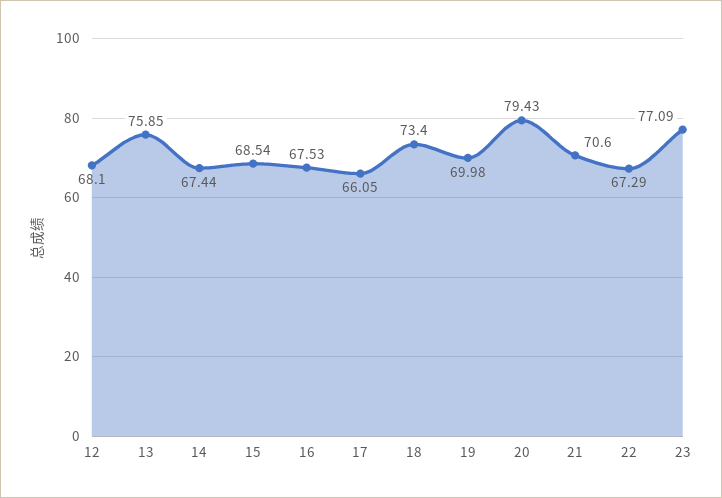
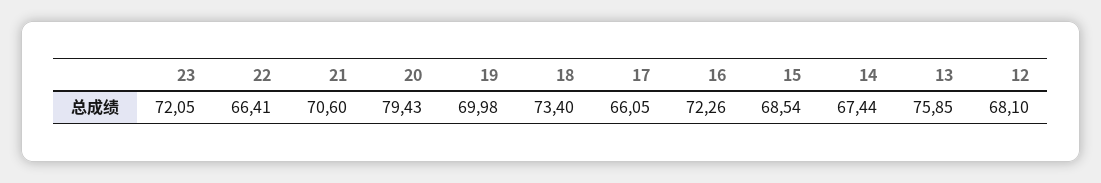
  {
    "12": 68.1,
    "13": 75.85,
    "14": 67.44,
    "15": 68.54,
-   "16": 67.53,
+   "16": 72.26,
    "17": 66.05,
    "18": 73.4,
    "19": 69.98,
    "20": 79.43,
    "21": 70.6,
-   "22": 67.29,
+   "22": 66.41,
-   "23": 77.09
+   "23": 72.05
  }

